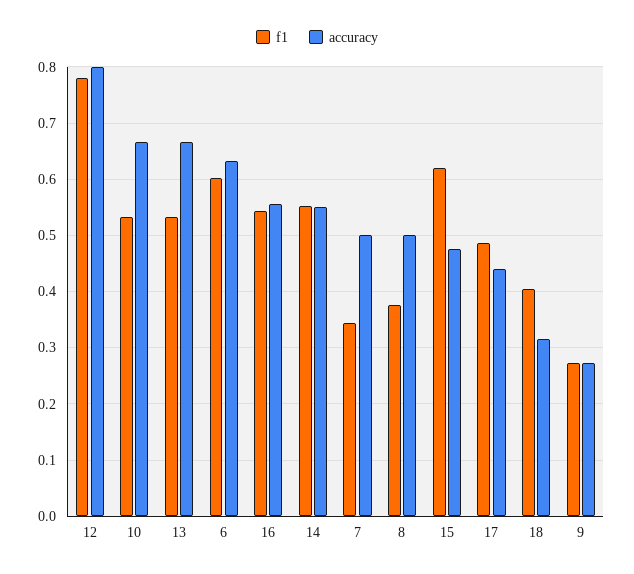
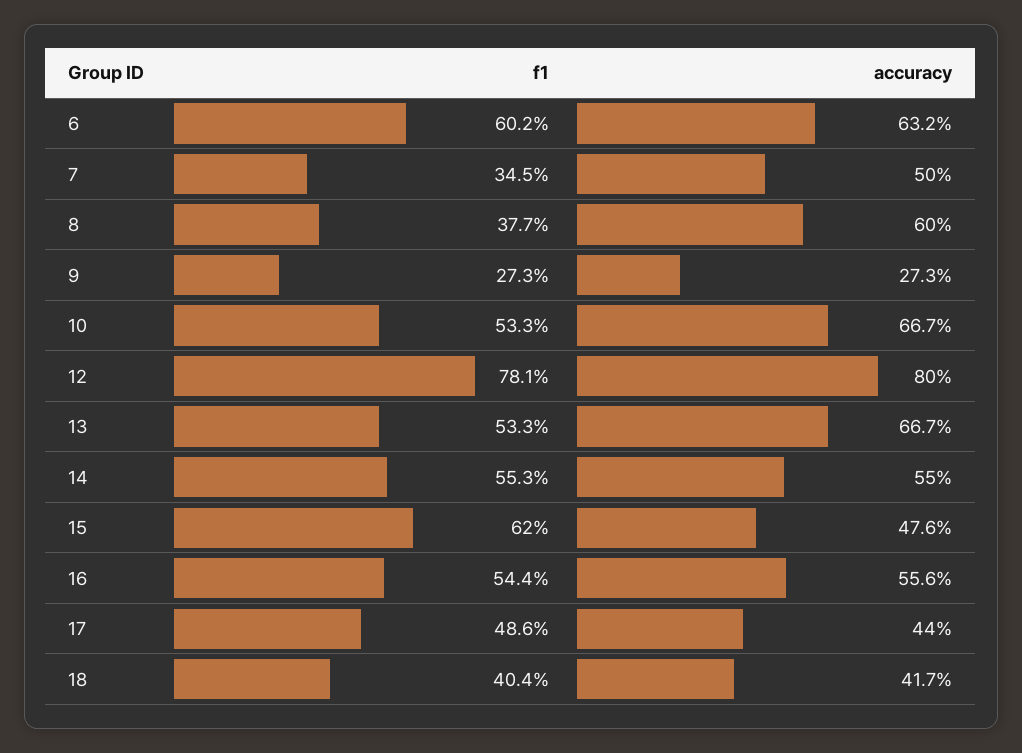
  {
    "f1": {
      "12": 0.781,
      "10": 0.533,
      "13": 0.533,
      "6": 0.602,
      "16": 0.544,
      "14": 0.553,
      "7": 0.345,
      "8": 0.377,
      "15": 0.62,
      "17": 0.486,
      "18": 0.404,
      "9": 0.273
    },
    "accuracy": {
      "12": 0.8,
      "10": 0.667,
      "13": 0.667,
      "6": 0.632,
      "16": 0.556,
      "14": 0.55,
      "7": 0.5,
-     "8": 0.5,
+     "8": 0.6,
      "15": 0.476,
      "17": 0.44,
-     "18": 0.32,
+     "18": 0.417,
      "9": 0.273
    }
  }

